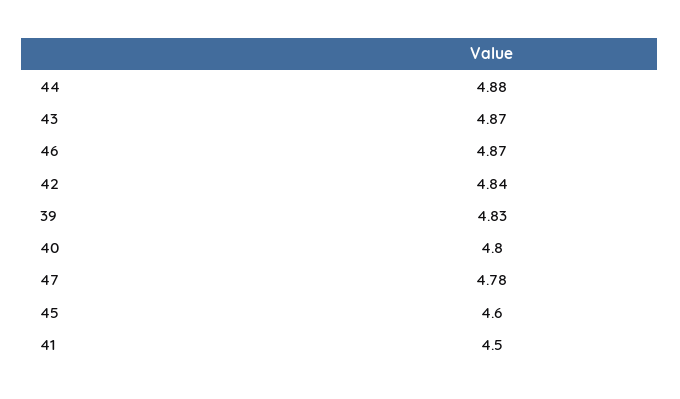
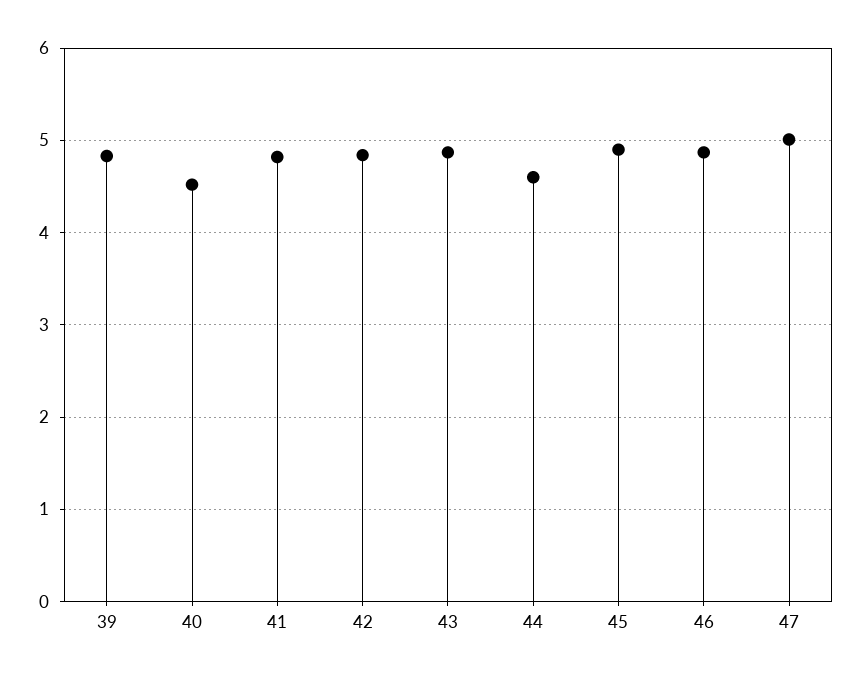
  {
-   "44": 4.88,
+   "44": 4.6,
    "43": 4.87,
    "46": 4.87,
    "42": 4.84,
    "39": 4.83,
-   "40": 4.8,
+   "40": 4.5,
-   "47": 4.78,
+   "47": 5,
-   "45": 4.6,
+   "45": 4.9,
-   "41": 4.5
+   "41": 4.8
  }

